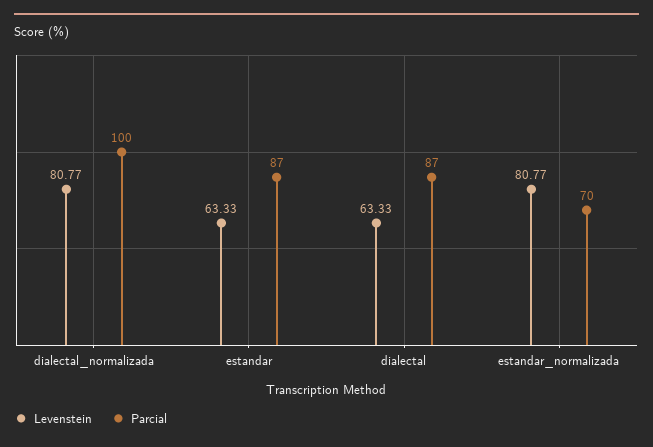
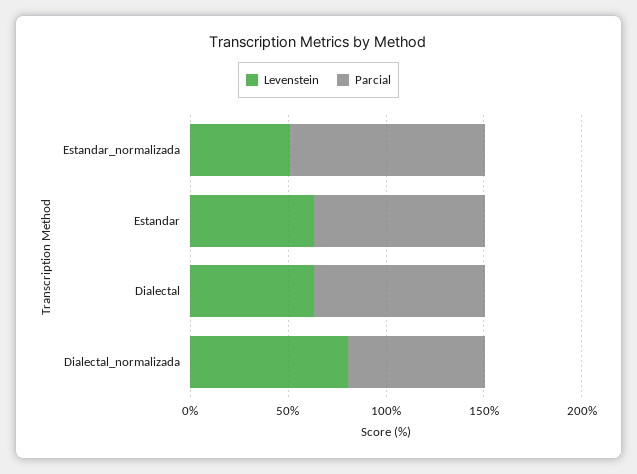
  {
    "Levenstein": {
      "dialectal_normalizada": 80.77,
      "estandar": 63.33,
      "dialectal": 63.33,
-     "estandar_normalizada": 80.77
+     "estandar_normalizada": 50
    },
    "Parcial": {
-     "dialectal_normalizada": 100,
+     "dialectal_normalizada": 70,
      "estandar": 87,
      "dialectal": 87,
-     "estandar_normalizada": 70
+     "estandar_normalizada": 100
    }
  }

